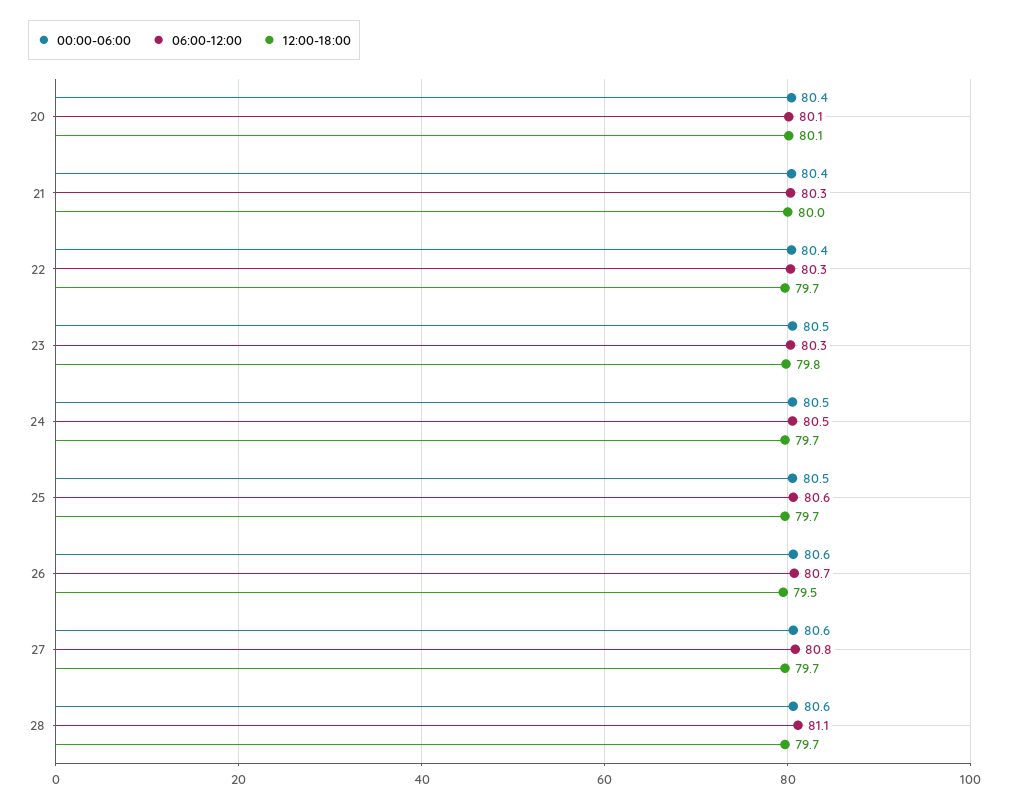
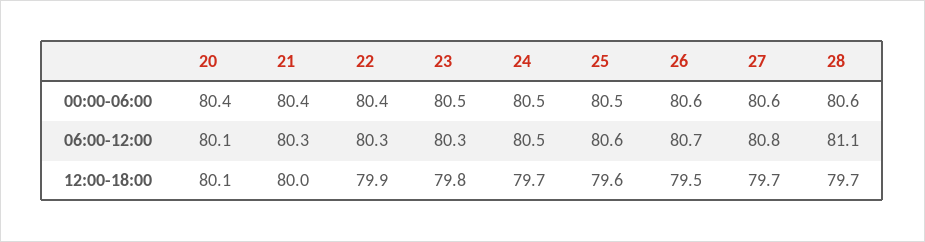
  {
    "00:00-06:00": {
      "20": 80.4,
      "21": 80.4,
      "22": 80.4,
      "23": 80.5,
      "24": 80.5,
      "25": 80.5,
      "26": 80.6,
      "27": 80.6,
      "28": 80.6
    },
    "06:00-12:00": {
      "20": 80.1,
      "21": 80.3,
      "22": 80.3,
      "23": 80.3,
      "24": 80.5,
      "25": 80.6,
      "26": 80.7,
      "27": 80.8,
      "28": 81.1
    },
    "12:00-18:00": {
      "20": 80.1,
      "21": 80,
-     "22": 79.7,
+     "22": 79.9,
      "23": 79.8,
      "24": 79.7,
-     "25": 79.7,
+     "25": 79.6,
      "26": 79.5,
      "27": 79.7,
      "28": 79.7
    }
  }

